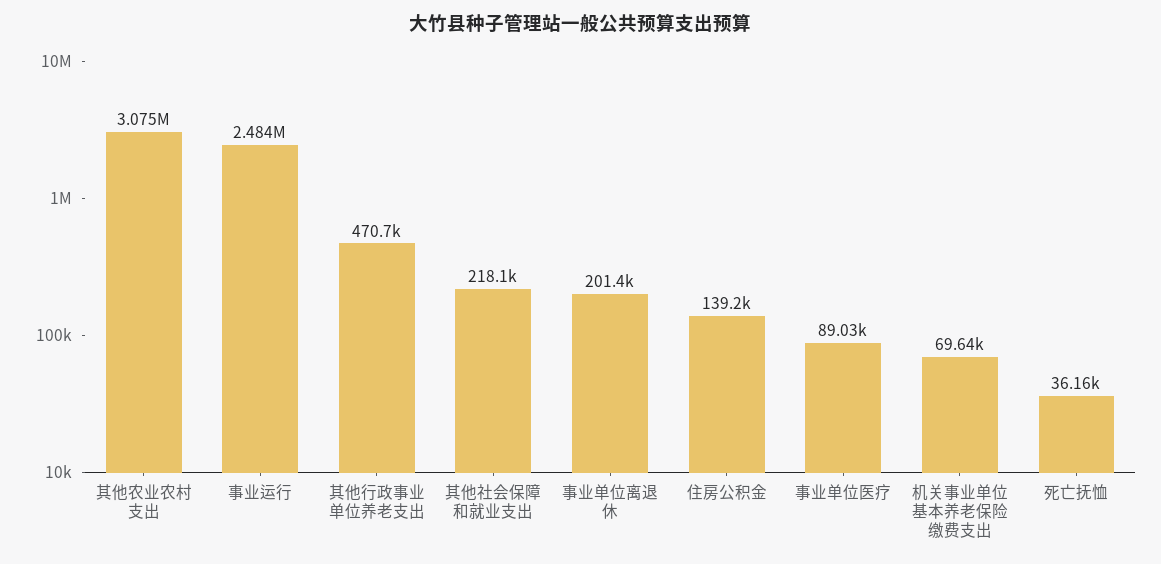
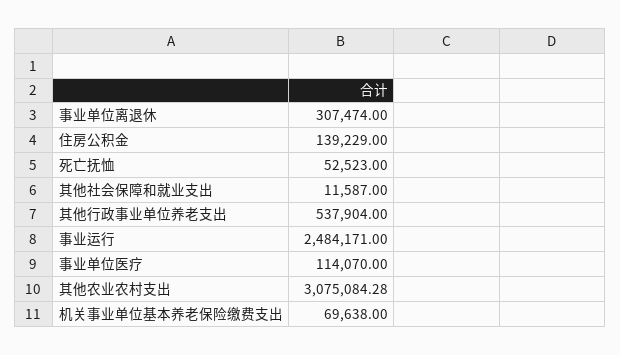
  {
    "其他农业农村支出": 3075084.28,
    "事业运行": 2484171,
-   "其他行政事业单位养老支出": 470700,
+   "其他行政事业单位养老支出": 537904,
-   "其他社会保障和就业支出": 218100,
+   "其他社会保障和就业支出": 11587,
-   "事业单位离退休": 201400,
+   "事业单位离退休": 307474,
    "住房公积金": 139229,
-   "事业单位医疗": 89030,
+   "事业单位医疗": 114070,
    "机关事业单位基本养老保险缴费支出": 69638,
-   "死亡抚恤": 36160
+   "死亡抚恤": 52523
  }

